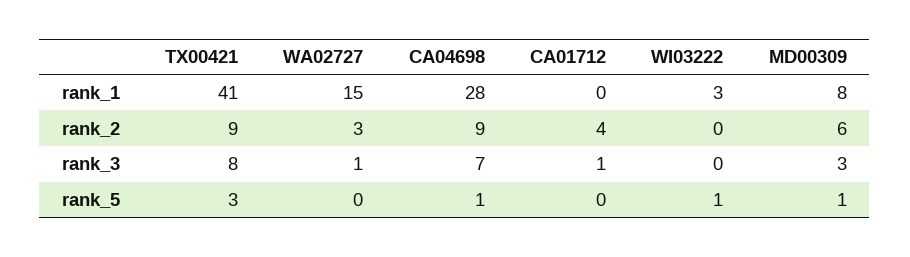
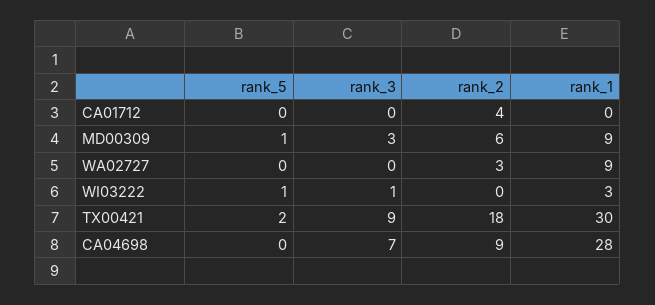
  {
    "TX00421": {
-     "rank_1": 41,
+     "rank_1": 30,
-     "rank_2": 9,
+     "rank_2": 18,
-     "rank_3": 8,
+     "rank_3": 9,
-     "rank_5": 3
+     "rank_5": 2
    },
    "WA02727": {
-     "rank_1": 15,
+     "rank_1": 9,
      "rank_2": 3,
-     "rank_3": 1,
+     "rank_3": 0,
      "rank_5": 0
    },
    "CA04698": {
      "rank_1": 28,
      "rank_2": 9,
      "rank_3": 7,
-     "rank_5": 1
+     "rank_5": 0
    },
    "CA01712": {
      "rank_1": 0,
      "rank_2": 4,
-     "rank_3": 1,
+     "rank_3": 0,
      "rank_5": 0
    },
    "WI03222": {
      "rank_1": 3,
      "rank_2": 0,
-     "rank_3": 0,
+     "rank_3": 1,
      "rank_5": 1
    },
    "MD00309": {
-     "rank_1": 8,
+     "rank_1": 9,
      "rank_2": 6,
      "rank_3": 3,
      "rank_5": 1
    }
  }

